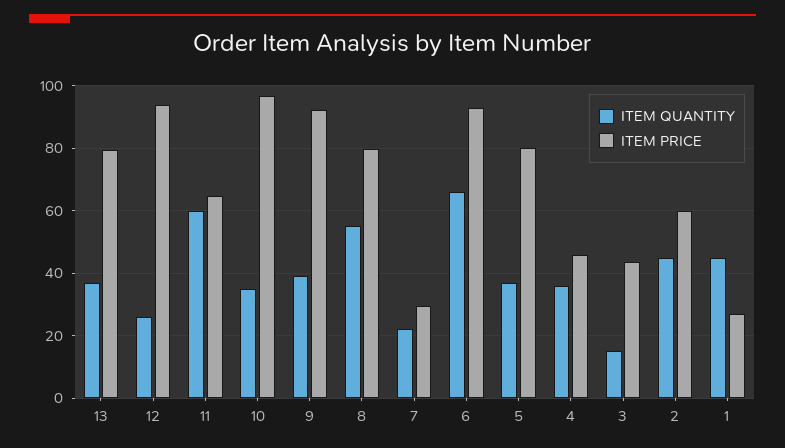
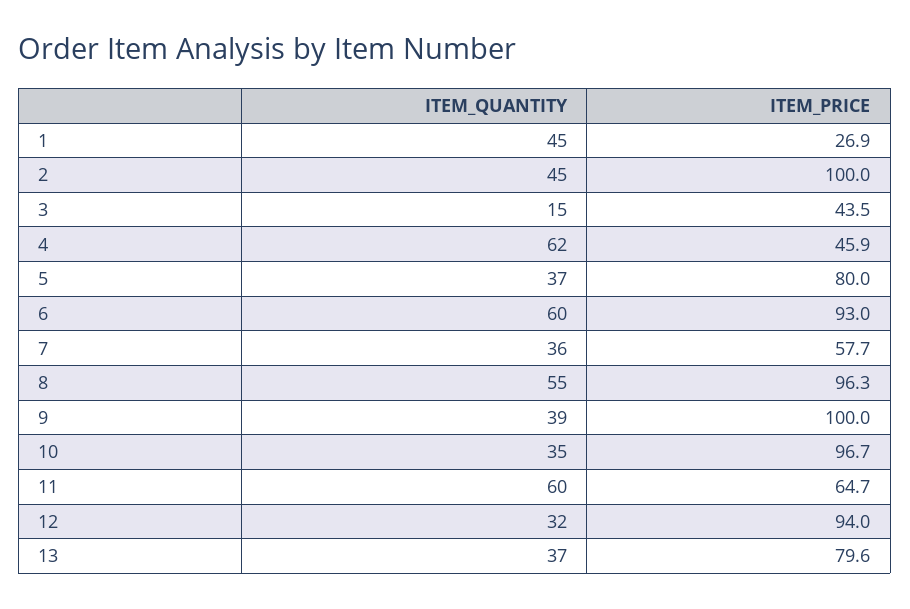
  {
    "ITEM QUANTITY": {
      "13": 37,
-     "12": 26,
+     "12": 32,
      "11": 60,
      "10": 35,
      "9": 39,
      "8": 55,
-     "7": 22,
+     "7": 36,
-     "6": 66,
+     "6": 60,
      "5": 37,
-     "4": 36,
+     "4": 62,
      "3": 15,
      "2": 45,
      "1": 45
    },
    "ITEM PRICE": {
      "13": 79.6,
      "12": 94,
      "11": 64.7,
      "10": 96.7,
-     "9": 92,
+     "9": 100,
-     "8": 80,
+     "8": 96.3,
-     "7": 30,
+     "7": 57.7,
      "6": 93,
      "5": 80,
      "4": 45.9,
      "3": 43.5,
-     "2": 60,
+     "2": 100,
      "1": 26.9
    }
  }

